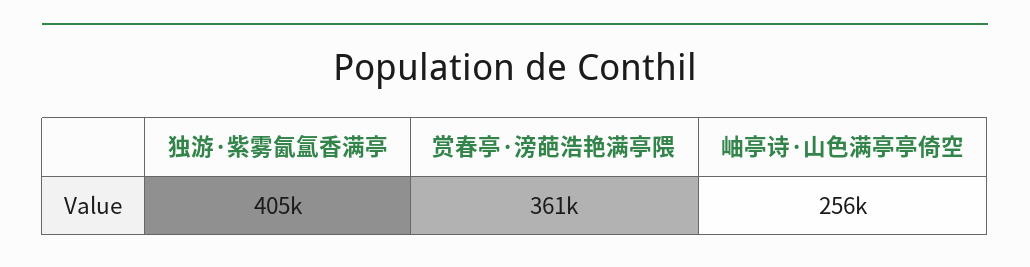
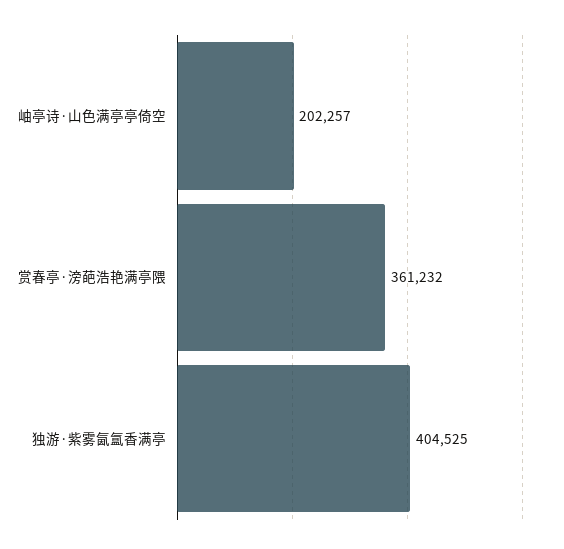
  {
    "独游·紫雾氤氲香满亭": 404525,
    "赏春亭·滂葩浩艳满亭隈": 361232,
-   "岫亭诗·山色满亭亭倚空": 256000
+   "岫亭诗·山色满亭亭倚空": 202257
  }

